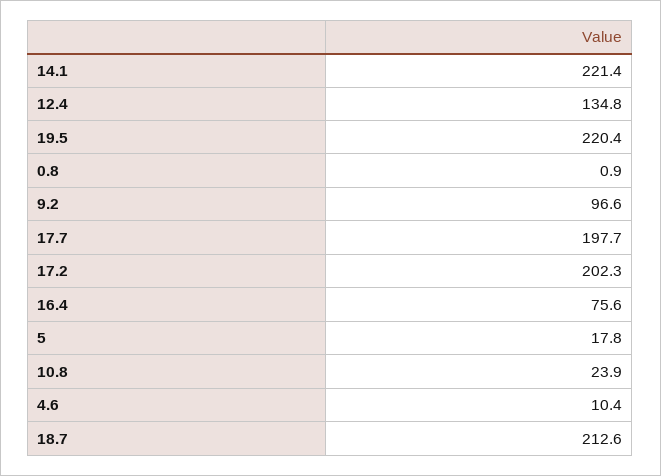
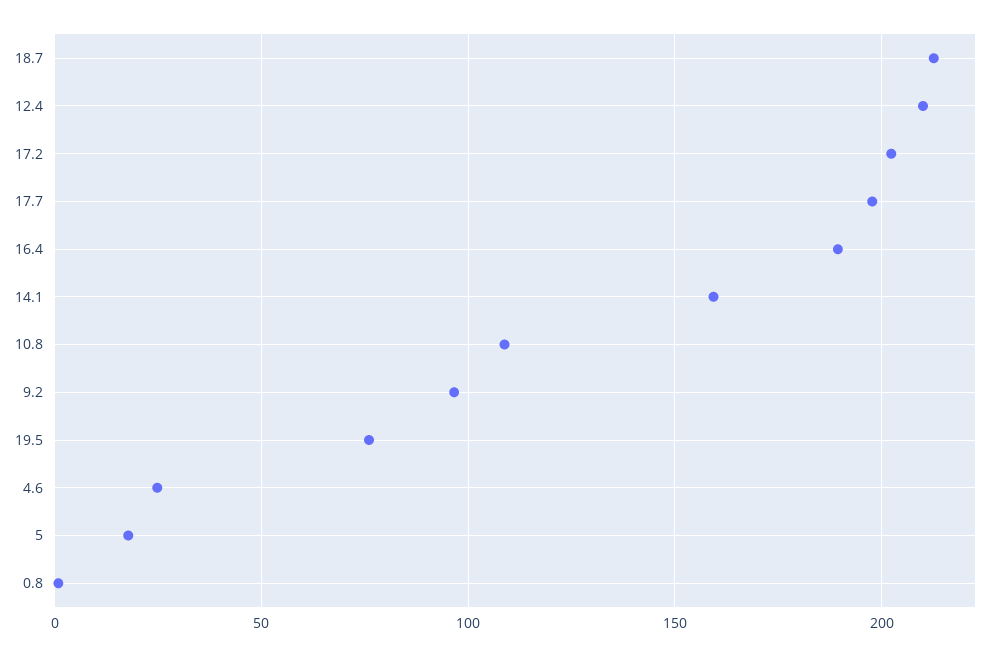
  {
-   "14.1": 221.4,
+   "14.1": 160,
-   "12.4": 134.8,
+   "12.4": 210,
-   "19.5": 220.4,
+   "19.5": 75,
    "0.8": 0.9,
    "9.2": 96.6,
    "17.7": 197.7,
    "17.2": 202.3,
-   "16.4": 75.6,
+   "16.4": 190,
    "5": 17.8,
-   "10.8": 23.9,
+   "10.8": 110,
-   "4.6": 10.4,
+   "4.6": 25,
    "18.7": 212.6
  }

